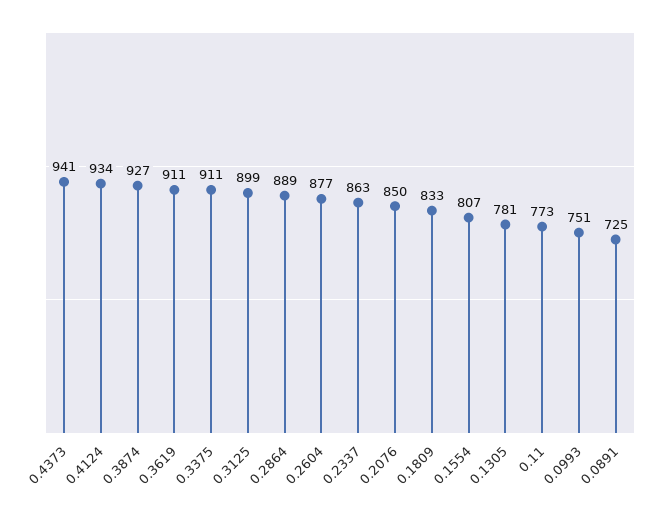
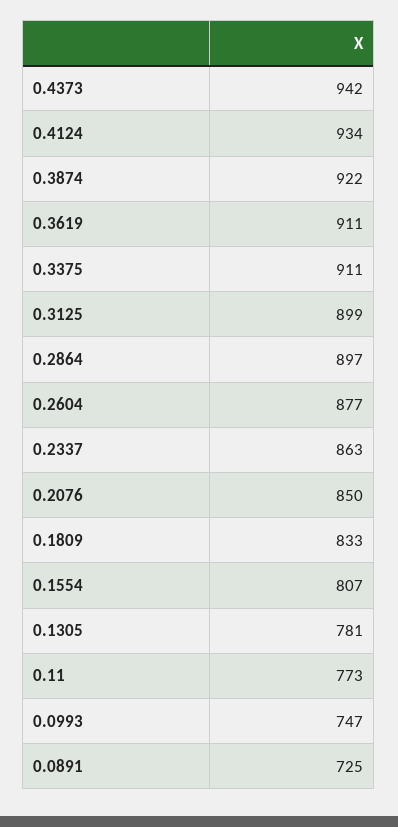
  {
-   "0.4373": 941,
+   "0.4373": 942,
    "0.4124": 934,
-   "0.3874": 927,
+   "0.3874": 922,
    "0.3619": 911,
    "0.3375": 911,
    "0.3125": 899,
-   "0.2864": 889,
+   "0.2864": 897,
    "0.2604": 877,
    "0.2337": 863,
    "0.2076": 850,
    "0.1809": 833,
    "0.1554": 807,
    "0.1305": 781,
    "0.11": 773,
-   "0.0993": 751,
+   "0.0993": 747,
    "0.0891": 725
  }

